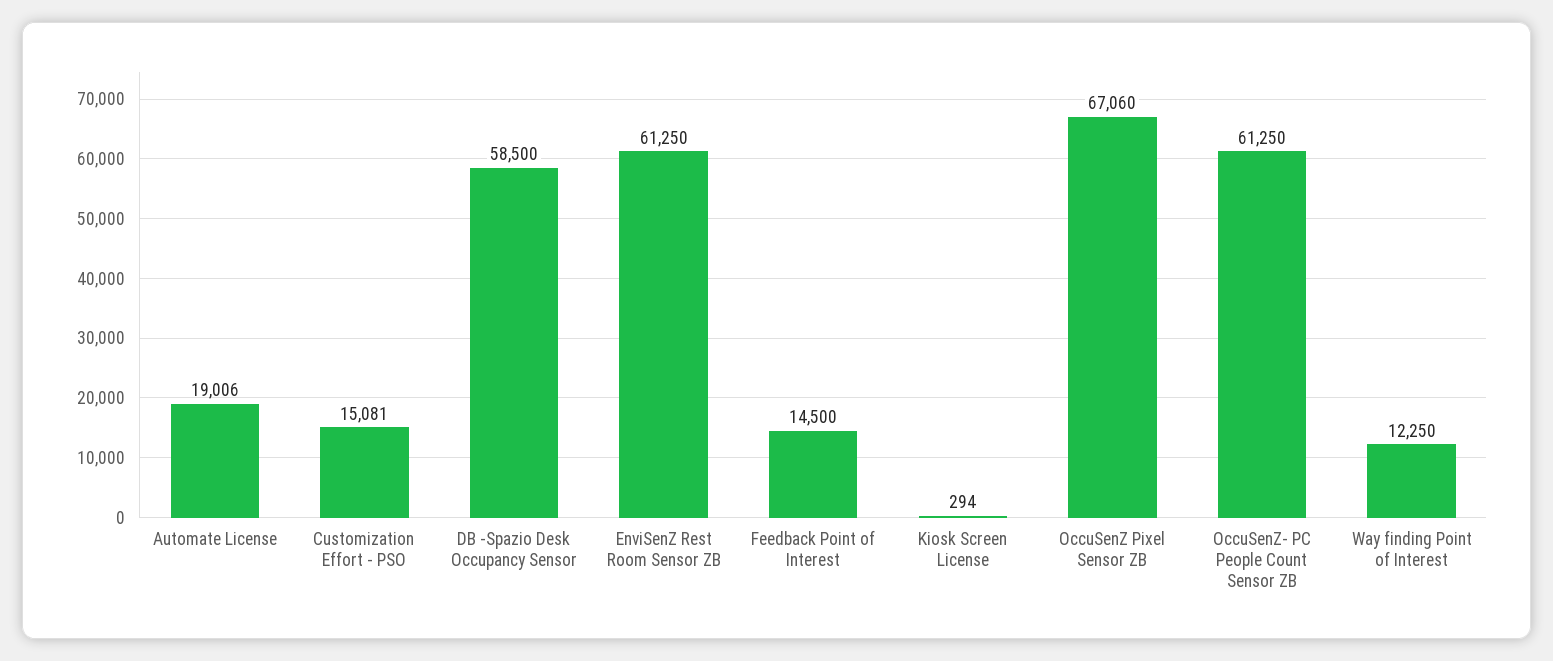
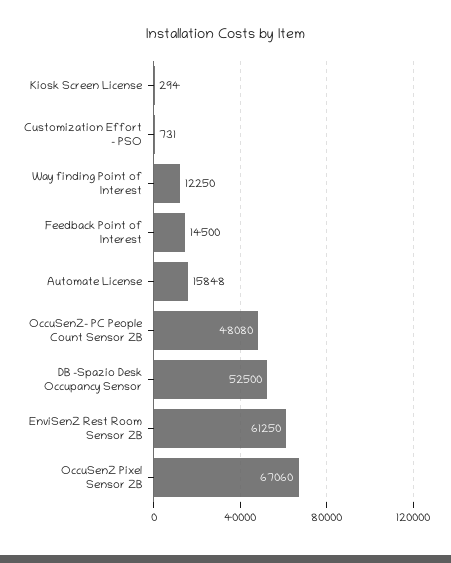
  {
-   "Automate License": 19006,
+   "Automate License": 15848,
-   "Customization Effort - PSO": 15081,
+   "Customization Effort - PSO": 731,
-   "DB -Spazio Desk Occupancy Sensor": 58500,
+   "DB -Spazio Desk Occupancy Sensor": 52500,
    "EnviSenZ Rest Room Sensor ZB": 61250,
    "Feedback Point of Interest": 14500,
    "Kiosk Screen License": 294,
    "OccuSenZ Pixel Sensor ZB": 67060,
-   "OccuSenZ- PC People Count Sensor ZB": 61250,
+   "OccuSenZ- PC People Count Sensor ZB": 48080,
    "Way finding Point of Interest": 12250
  }

